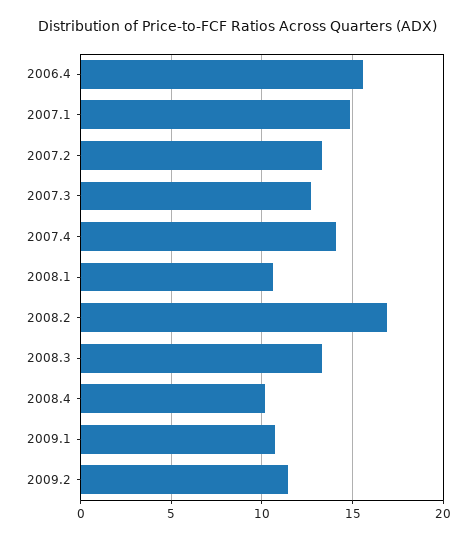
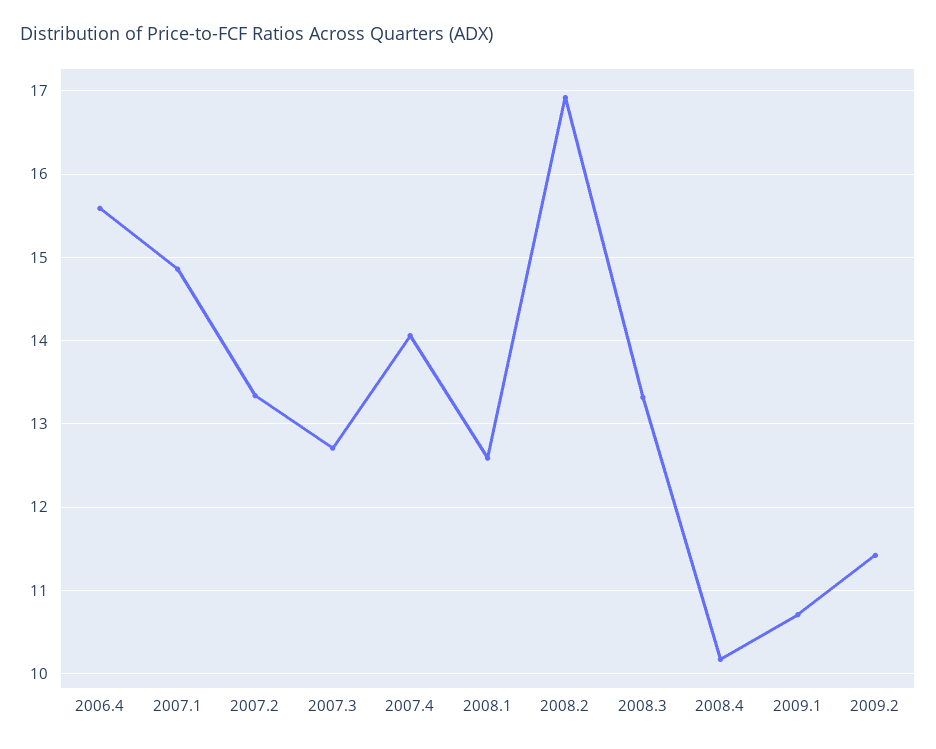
  {
    "2006.4": 15.6,
    "2007.1": 14.9,
    "2007.2": 13.3,
    "2007.3": 12.7,
    "2007.4": 14.1,
-   "2008.1": 10.5,
+   "2008.1": 12.6,
    "2008.2": 16.9,
    "2008.3": 13.3,
    "2008.4": 10.2,
    "2009.1": 10.7,
    "2009.2": 11.4
  }

